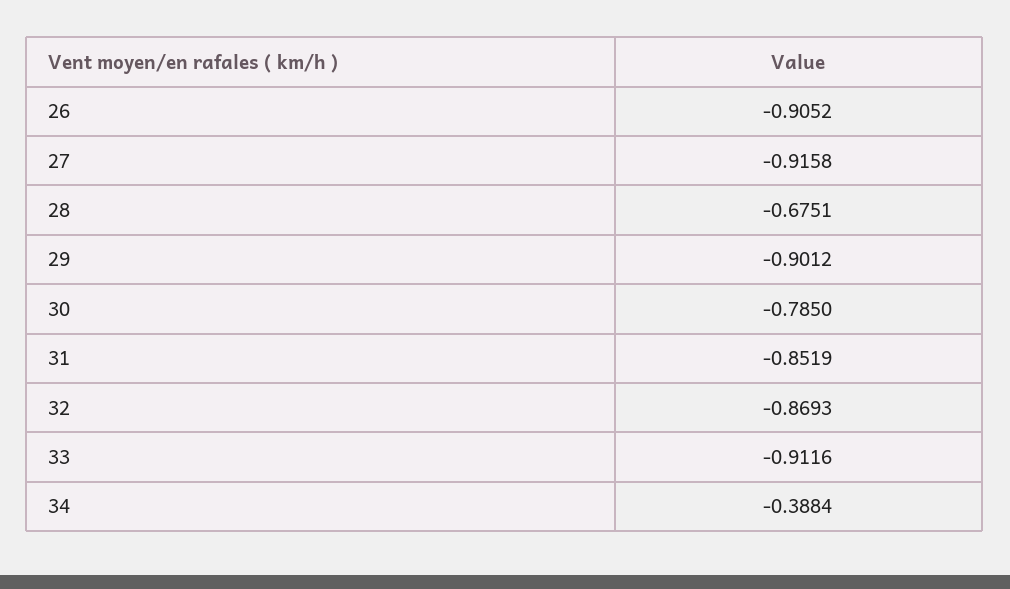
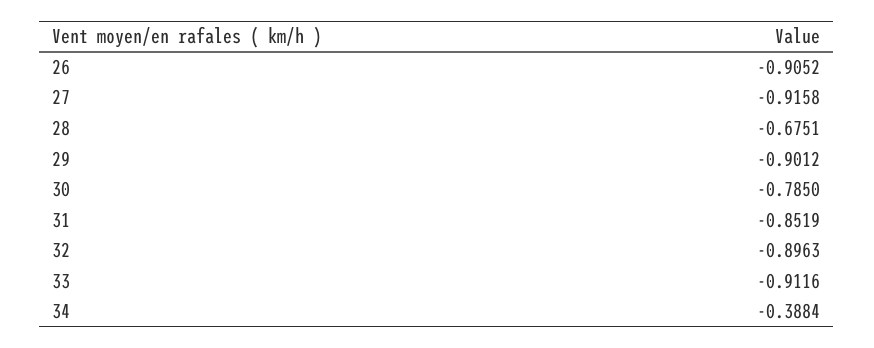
  {
    "26": -0.9052,
    "27": -0.9158,
    "28": -0.6751,
    "29": -0.9012,
    "30": -0.785,
    "31": -0.8519,
-   "32": -0.8693,
+   "32": -0.8963,
    "33": -0.9116,
    "34": -0.3884
  }

